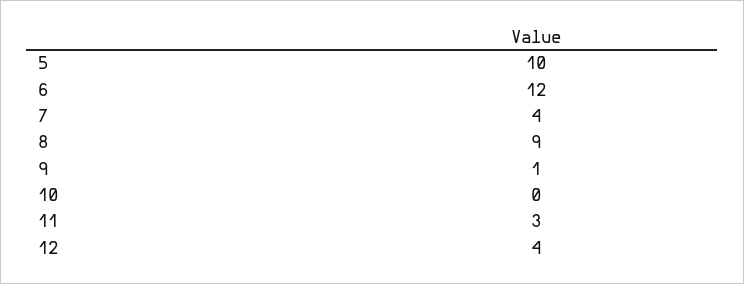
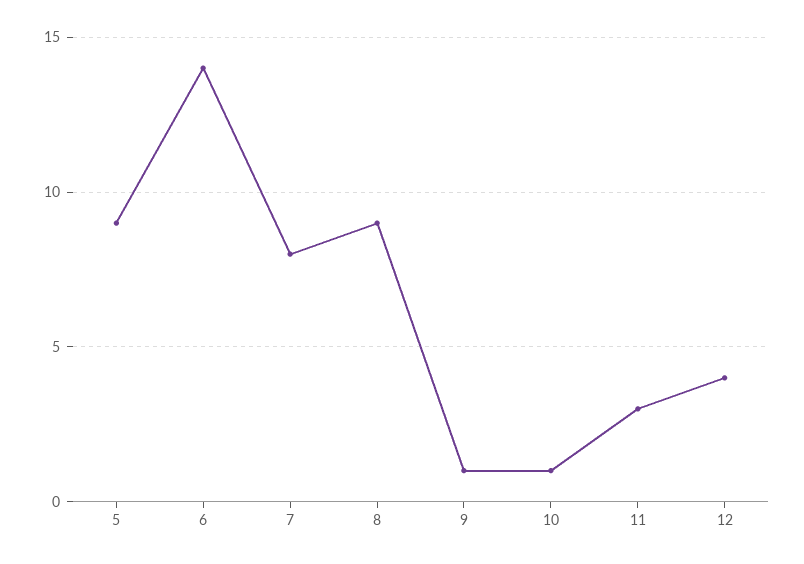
  {
-   "5": 10,
+   "5": 9,
-   "6": 12,
+   "6": 14,
-   "7": 4,
+   "7": 8,
    "8": 9,
    "9": 1,
-   "10": 0,
+   "10": 1,
    "11": 3,
    "12": 4
  }

